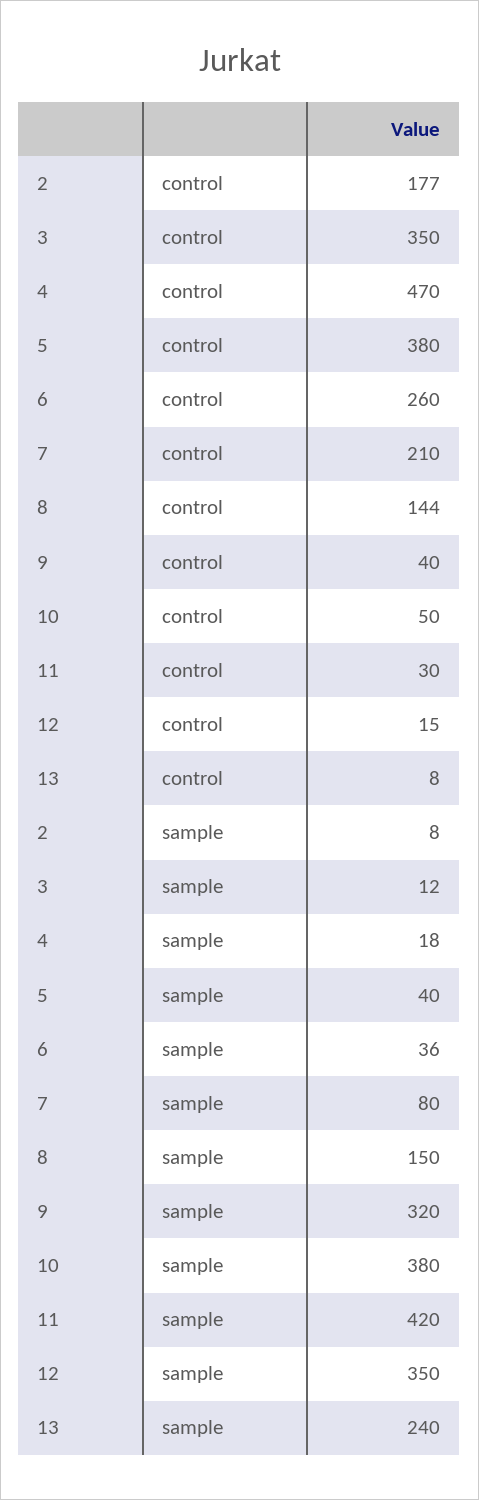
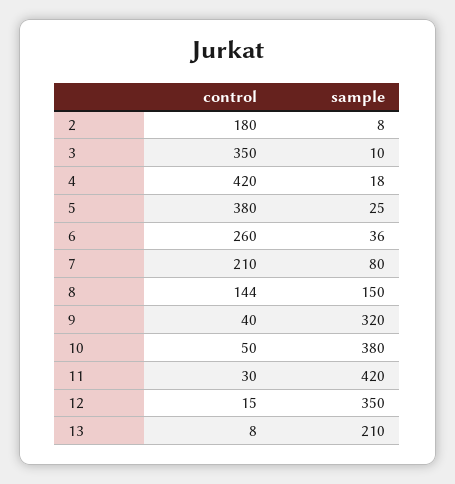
  {
    "2": {
-     "control": 177,
+     "control": 180,
      "sample": 8
    },
    "3": {
      "control": 350,
-     "sample": 12
+     "sample": 10
    },
    "4": {
-     "control": 470,
+     "control": 420,
      "sample": 18
    },
    "5": {
      "control": 380,
-     "sample": 40
+     "sample": 25
    },
    "6": {
      "control": 260,
      "sample": 36
    },
    "7": {
      "control": 210,
      "sample": 80
    },
    "8": {
      "control": 144,
      "sample": 150
    },
    "9": {
      "control": 40,
      "sample": 320
    },
    "10": {
      "control": 50,
      "sample": 380
    },
    "11": {
      "control": 30,
      "sample": 420
    },
    "12": {
      "control": 15,
      "sample": 350
    },
    "13": {
      "control": 8,
-     "sample": 240
+     "sample": 210
    }
  }

